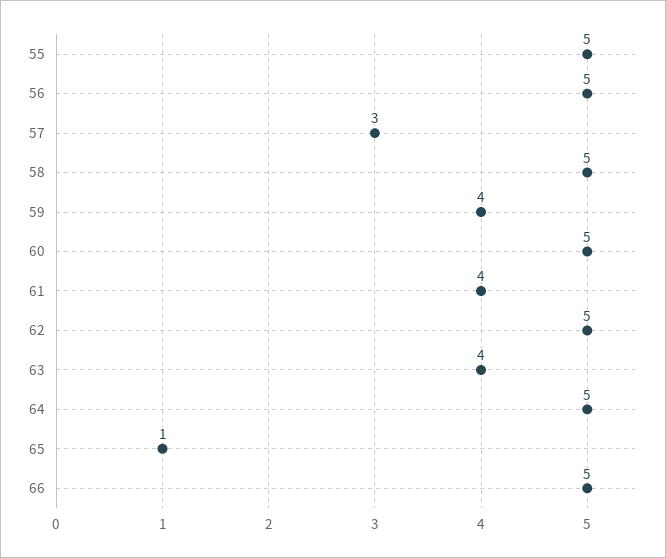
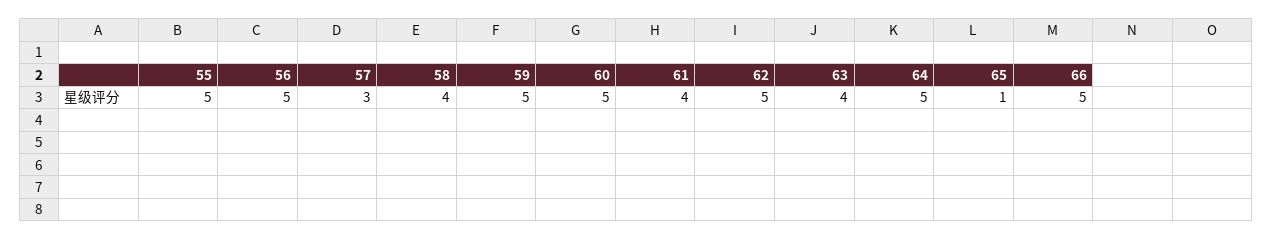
  {
    "55": 5,
    "56": 5,
    "57": 3,
-   "58": 5,
+   "58": 4,
-   "59": 4,
+   "59": 5,
    "60": 5,
    "61": 4,
    "62": 5,
    "63": 4,
    "64": 5,
    "65": 1,
    "66": 5
  }

